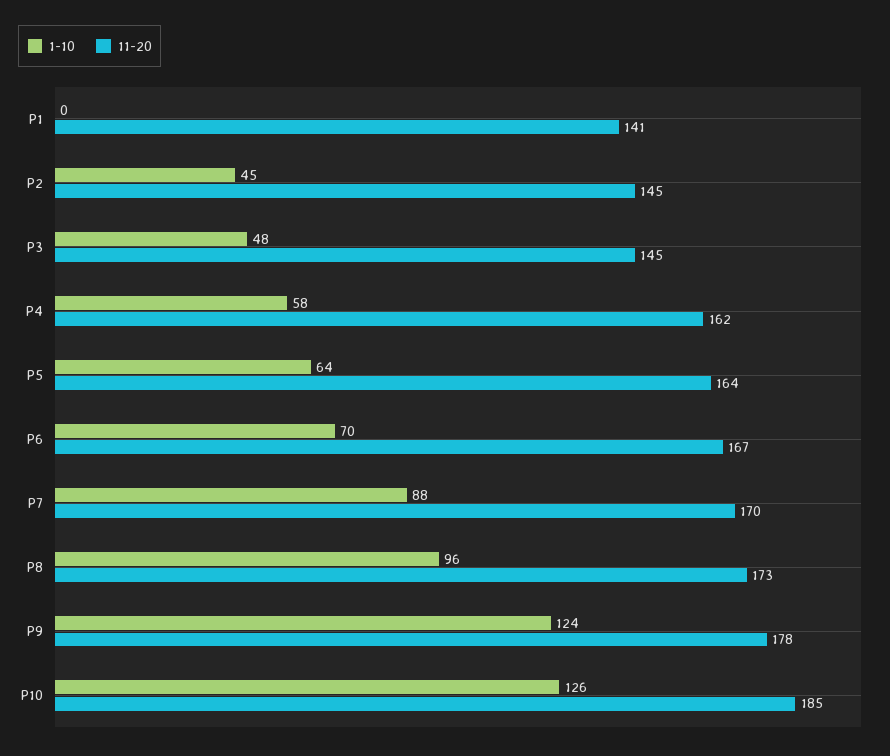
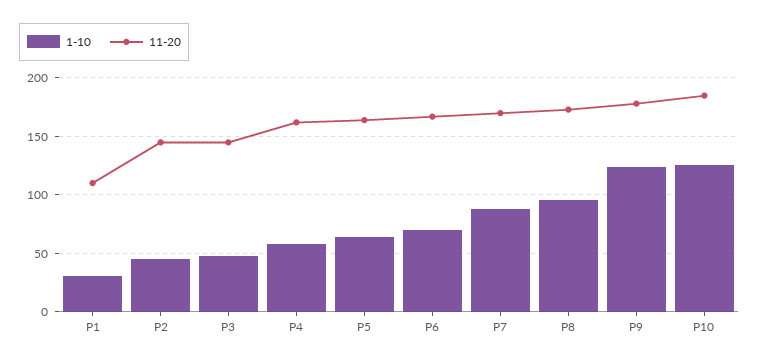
  {
    "1-10": {
-     "P1": 0,
+     "P1": 30,
      "P2": 45,
      "P3": 48,
      "P4": 58,
      "P5": 64,
      "P6": 70,
      "P7": 88,
      "P8": 96,
      "P9": 124,
      "P10": 126
    },
    "11-20": {
-     "P1": 141,
+     "P1": 110,
      "P2": 145,
      "P3": 145,
      "P4": 162,
      "P5": 164,
      "P6": 167,
      "P7": 170,
      "P8": 173,
      "P9": 178,
      "P10": 185
    }
  }

